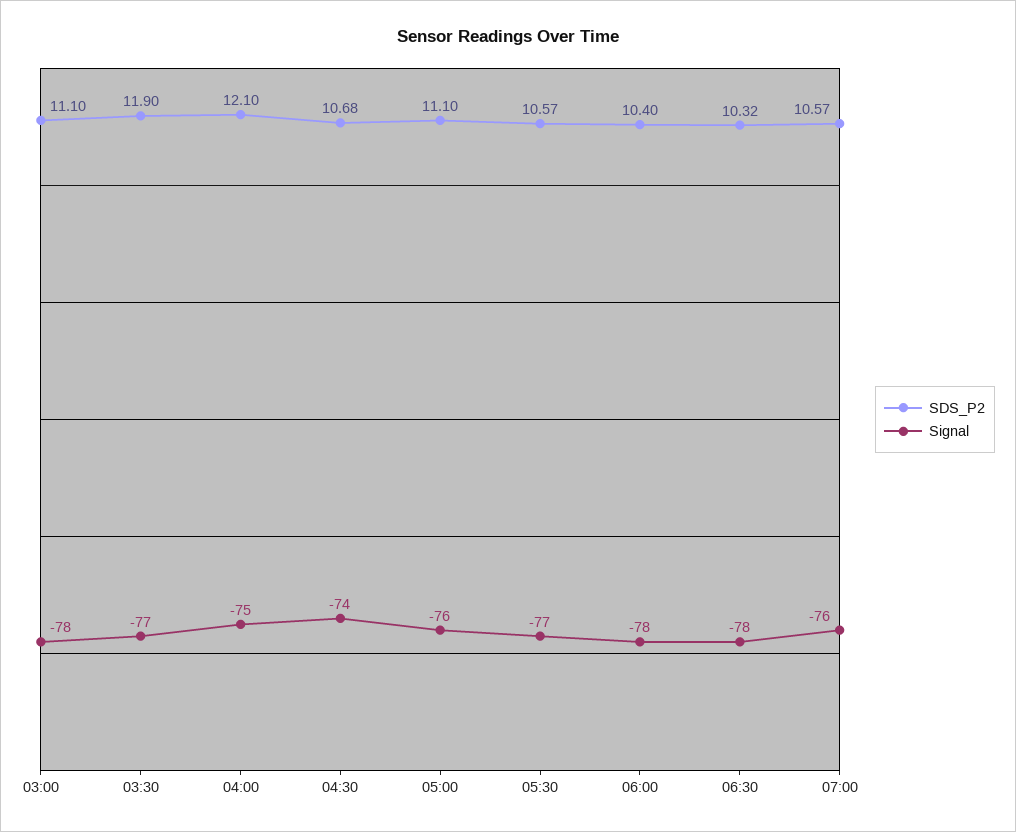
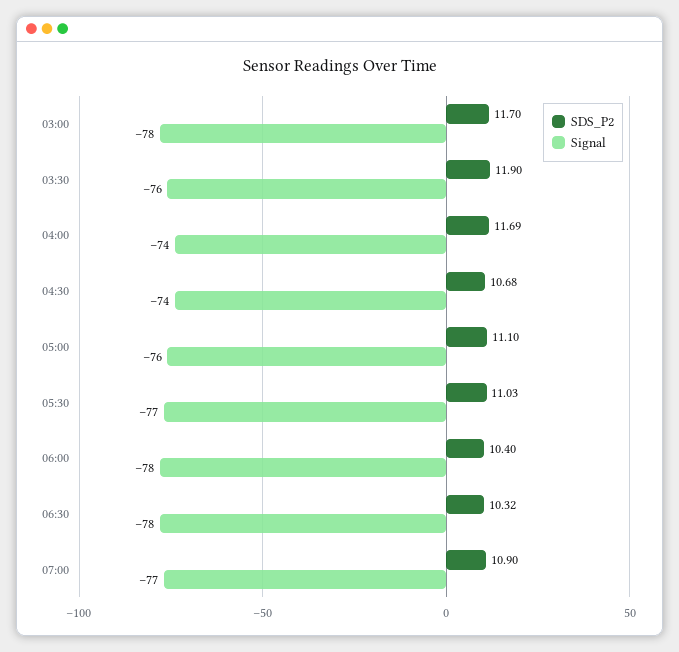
  {
    "SDS_P2": {
-     "03:00": 11.1,
+     "03:00": 11.7,
      "03:30": 11.9,
-     "04:00": 12.1,
+     "04:00": 11.69,
      "04:30": 10.68,
      "05:00": 11.1,
-     "05:30": 10.57,
+     "05:30": 11.03,
      "06:00": 10.4,
      "06:30": 10.32,
-     "07:00": 10.57
+     "07:00": 10.9
    },
    "Signal": {
      "03:00": -78,
-     "03:30": -77,
+     "03:30": -76,
-     "04:00": -75,
+     "04:00": -74,
      "04:30": -74,
      "05:00": -76,
      "05:30": -77,
      "06:00": -78,
      "06:30": -78,
-     "07:00": -76
+     "07:00": -77
    }
  }

